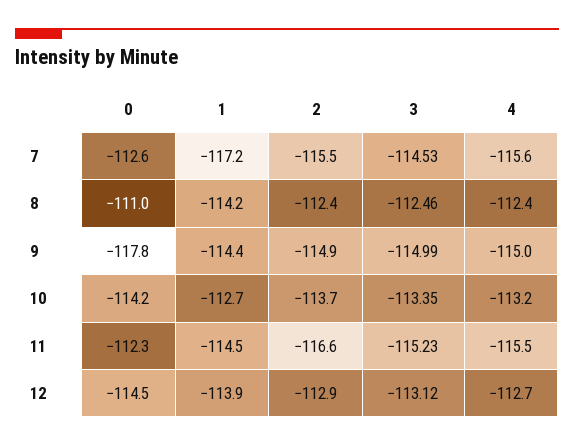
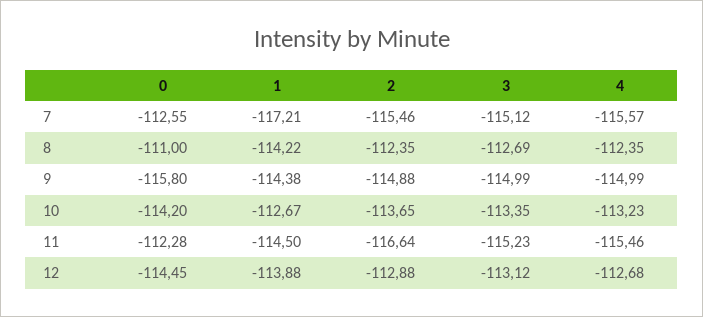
  {
    "0": {
      "7": -112.55,
      "8": -111,
-     "9": -117.8,
+     "9": -115.8,
      "10": -114.2,
      "11": -112.28,
      "12": -114.45
    },
    "1": {
      "7": -117.21,
      "8": -114.22,
      "9": -114.38,
      "10": -112.67,
      "11": -114.5,
      "12": -113.88
    },
    "2": {
      "7": -115.46,
      "8": -112.35,
      "9": -114.88,
      "10": -113.65,
      "11": -116.64,
      "12": -112.88
    },
    "3": {
-     "7": -114.53,
+     "7": -115.12,
-     "8": -112.46,
+     "8": -112.69,
      "9": -114.99,
      "10": -113.35,
      "11": -115.23,
      "12": -113.12
    },
    "4": {
      "7": -115.57,
      "8": -112.35,
      "9": -114.99,
      "10": -113.23,
      "11": -115.46,
      "12": -112.68
    }
  }

